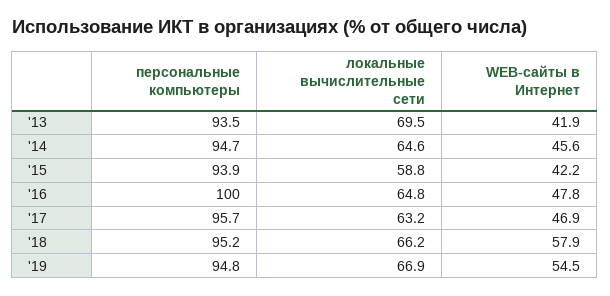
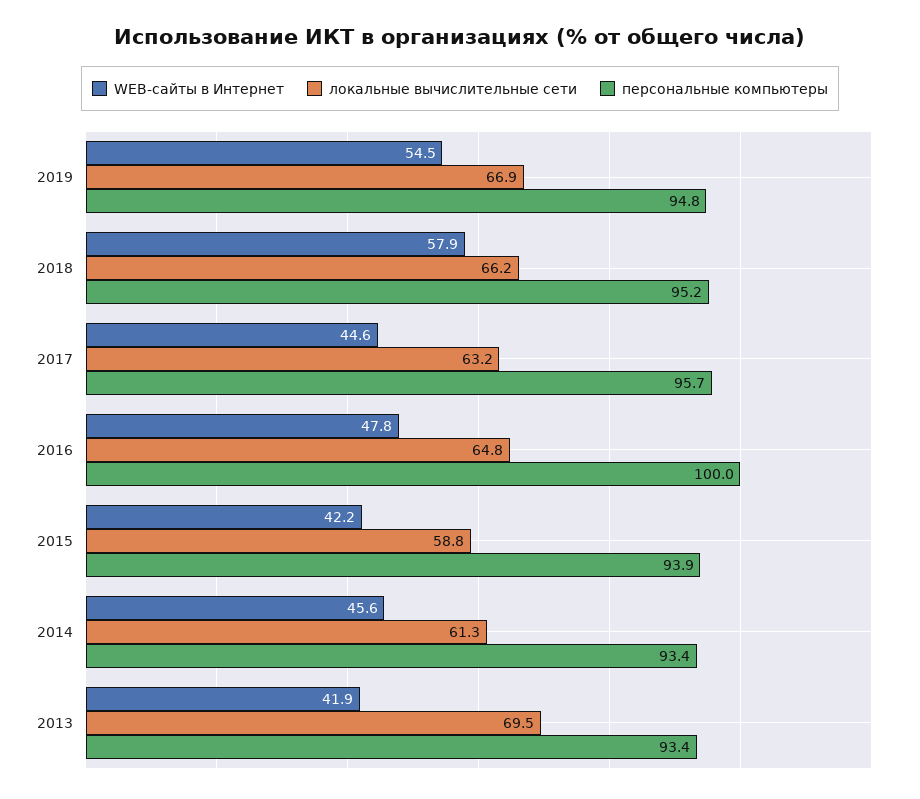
  {
    "персональные компьютеры": {
-     "'13": 93.5,
+     "'13": 93.4,
-     "'14": 94.7,
+     "'14": 93.4,
      "'15": 93.9,
      "'16": 100,
      "'17": 95.7,
      "'18": 95.2,
      "'19": 94.8
    },
    "локальные вычислительные сети": {
      "'13": 69.5,
-     "'14": 64.6,
+     "'14": 61.3,
      "'15": 58.8,
      "'16": 64.8,
      "'17": 63.2,
      "'18": 66.2,
      "'19": 66.9
    },
    "WEB-сайты в Интернет": {
      "'13": 41.9,
      "'14": 45.6,
      "'15": 42.2,
      "'16": 47.8,
-     "'17": 46.9,
+     "'17": 44.6,
      "'18": 57.9,
      "'19": 54.5
    }
  }

